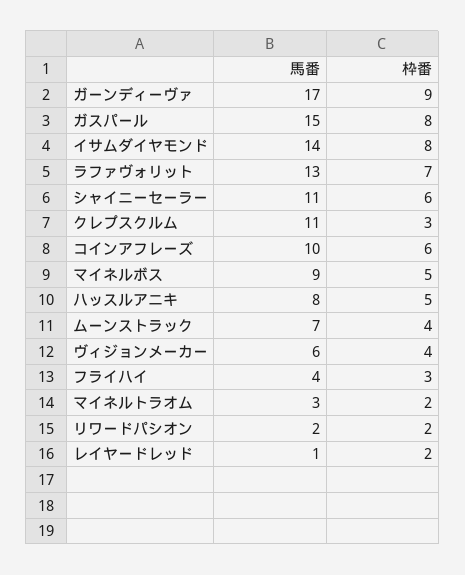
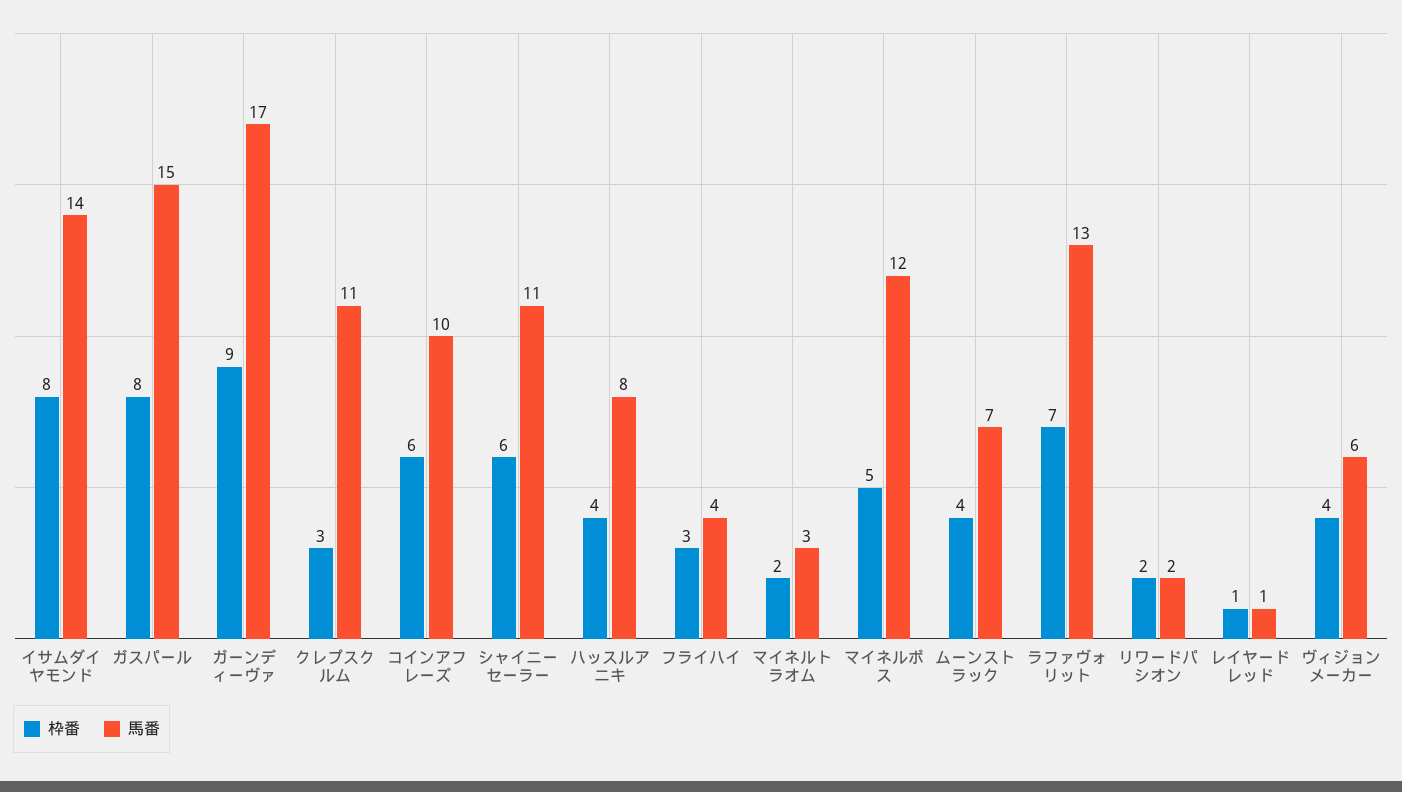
  {
    "馬番": {
      "ガーンディーヴァ": 17,
      "ガスパール": 15,
      "イサムダイヤモンド": 14,
      "ラファヴォリット": 13,
      "シャイニーセーラー": 11,
      "クレプスクルム": 11,
      "コインアフレーズ": 10,
-     "マイネルボス": 9,
+     "マイネルボス": 12,
      "ハッスルアニキ": 8,
      "ムーンストラック": 7,
      "ヴィジョンメーカー": 6,
      "フライハイ": 4,
      "マイネルトラオム": 3,
      "リワードパシオン": 2,
      "レイヤードレッド": 1
    },
    "枠番": {
      "ガーンディーヴァ": 9,
      "ガスパール": 8,
      "イサムダイヤモンド": 8,
      "ラファヴォリット": 7,
      "シャイニーセーラー": 6,
      "クレプスクルム": 3,
      "コインアフレーズ": 6,
      "マイネルボス": 5,
-     "ハッスルアニキ": 5,
+     "ハッスルアニキ": 4,
      "ムーンストラック": 4,
      "ヴィジョンメーカー": 4,
      "フライハイ": 3,
      "マイネルトラオム": 2,
      "リワードパシオン": 2,
-     "レイヤードレッド": 2
+     "レイヤードレッド": 1
    }
  }

